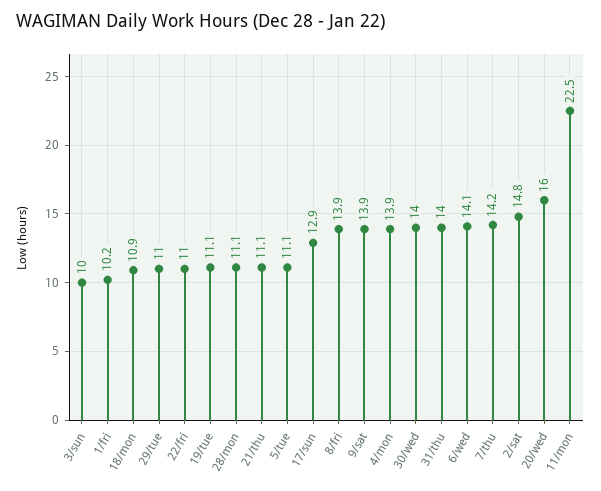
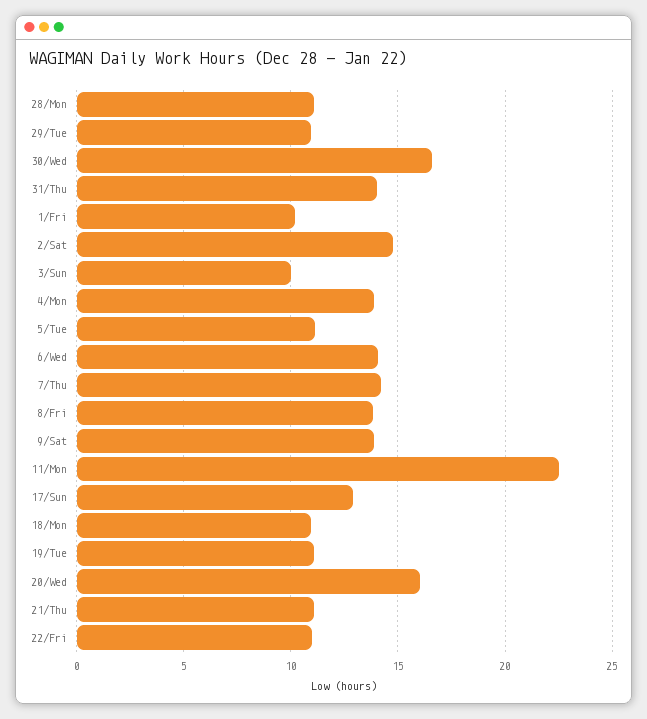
  {
    "3/sun": 10,
    "1/fri": 10.2,
    "18/mon": 10.9,
    "29/tue": 11,
    "22/fri": 11,
    "19/tue": 11.1,
    "28/mon": 11.1,
    "21/thu": 11.1,
    "5/tue": 11.1,
    "17/sun": 12.9,
    "8/fri": 13.9,
    "9/sat": 13.9,
    "4/mon": 13.9,
-   "30/wed": 14,
+   "30/wed": 16.5,
    "31/thu": 14,
    "6/wed": 14.1,
    "7/thu": 14.2,
    "2/sat": 14.8,
    "20/wed": 16,
    "11/mon": 22.5
  }

